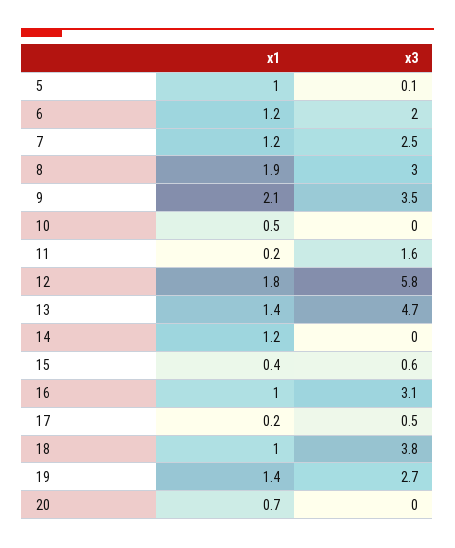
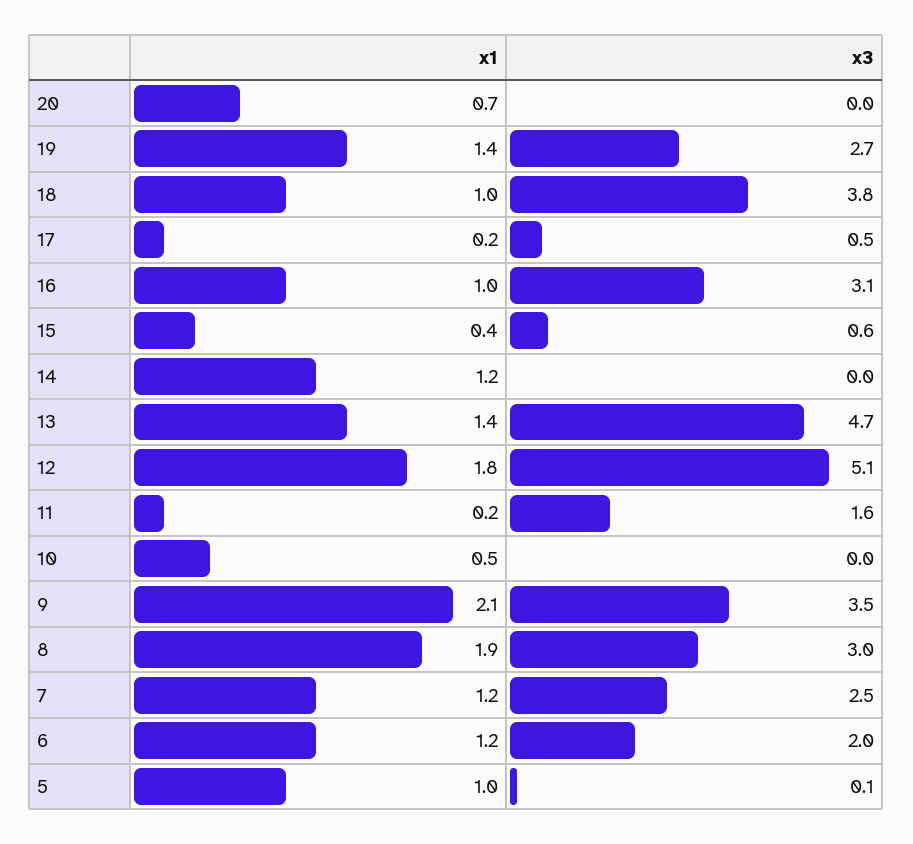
  {
    "x1": {
      "5": 1,
      "6": 1.2,
      "7": 1.2,
      "8": 1.9,
      "9": 2.1,
      "10": 0.5,
      "11": 0.2,
      "12": 1.8,
      "13": 1.4,
      "14": 1.2,
      "15": 0.4,
      "16": 1,
      "17": 0.2,
      "18": 1,
      "19": 1.4,
      "20": 0.7
    },
    "x3": {
      "5": 0.1,
      "6": 2,
      "7": 2.5,
      "8": 3,
      "9": 3.5,
      "10": 0,
      "11": 1.6,
-     "12": 5.8,
+     "12": 5.1,
      "13": 4.7,
      "14": 0,
      "15": 0.6,
      "16": 3.1,
      "17": 0.5,
      "18": 3.8,
      "19": 2.7,
      "20": 0
    }
  }

